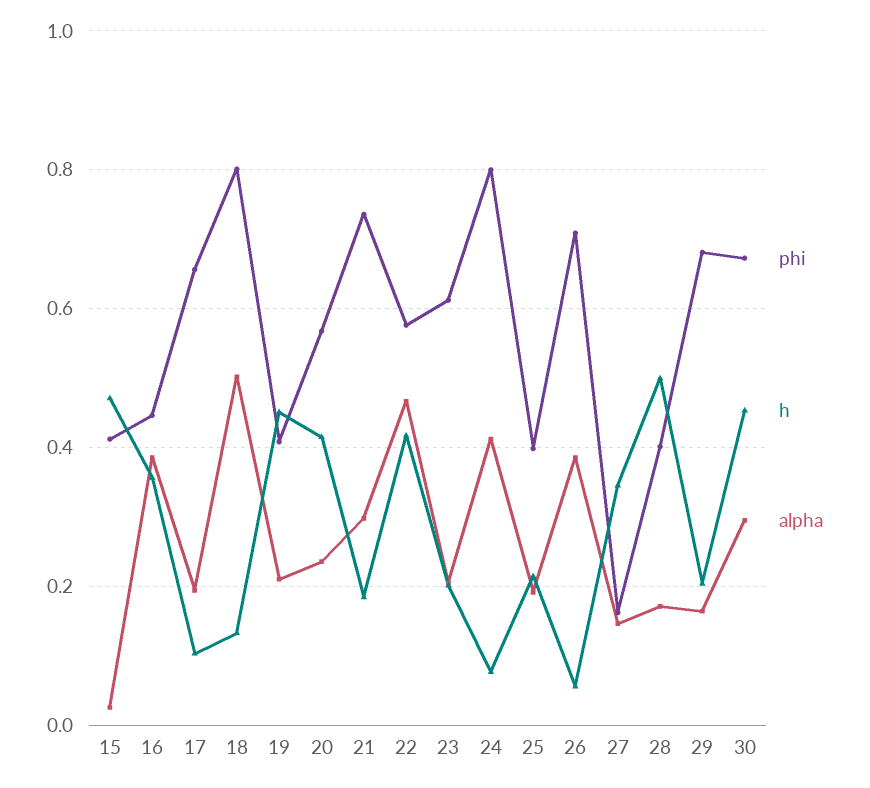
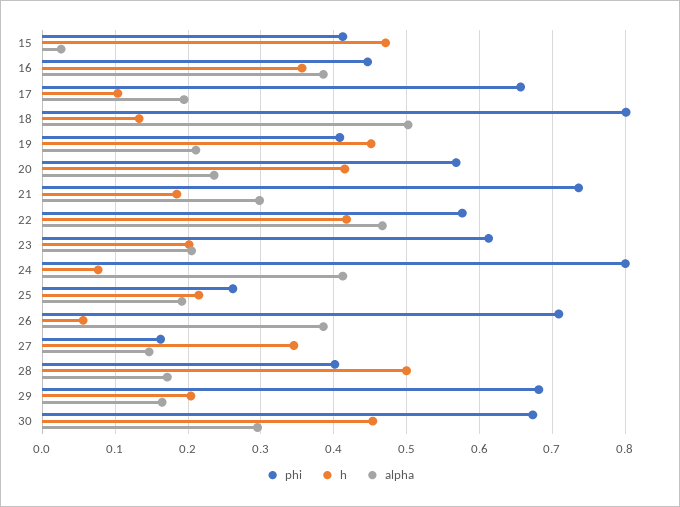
  {
    "phi": {
      "15": 0.41,
      "16": 0.45,
      "17": 0.66,
      "18": 0.8,
      "19": 0.41,
      "20": 0.57,
      "21": 0.74,
      "22": 0.58,
      "23": 0.61,
      "24": 0.8,
-     "25": 0.4,
+     "25": 0.26,
      "26": 0.71,
      "27": 0.16,
      "28": 0.4,
      "29": 0.68,
      "30": 0.67
    },
    "h": {
      "15": 0.47,
      "16": 0.36,
      "17": 0.1,
      "18": 0.13,
      "19": 0.45,
      "20": 0.42,
      "21": 0.18,
      "22": 0.42,
      "23": 0.2,
      "24": 0.08,
      "25": 0.21,
      "26": 0.06,
      "27": 0.35,
      "28": 0.5,
      "29": 0.2,
      "30": 0.45
    },
    "alpha": {
      "15": 0.03,
      "16": 0.39,
      "17": 0.19,
      "18": 0.5,
      "19": 0.21,
      "20": 0.24,
      "21": 0.3,
      "22": 0.47,
      "23": 0.2,
      "24": 0.41,
      "25": 0.19,
      "26": 0.39,
      "27": 0.15,
      "28": 0.17,
      "29": 0.16,
      "30": 0.3
    }
  }

